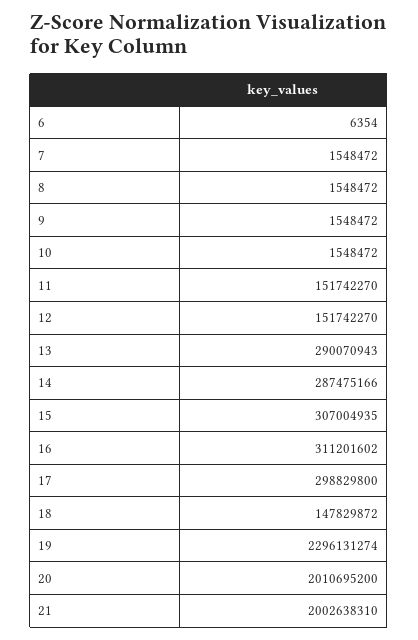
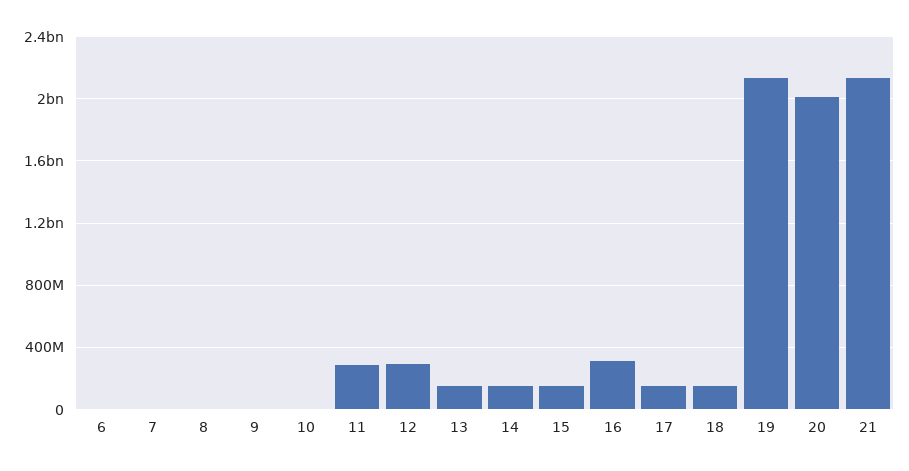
  {
    "6": 6354,
    "7": 1548472,
    "8": 1548472,
    "9": 1548472,
    "10": 1548472,
-   "11": 151742270,
+   "11": 300000000,
-   "12": 151742270,
+   "12": 300000000,
-   "13": 290070943,
+   "13": 150000000,
-   "14": 287475166,
+   "14": 150000000,
-   "15": 307004935,
+   "15": 150000000,
    "16": 311201602,
-   "17": 298829800,
+   "17": 150000000,
    "18": 147829872,
-   "19": 2296131274,
+   "19": 2150000000,
    "20": 2010695200,
-   "21": 2002638310
+   "21": 2150000000
  }

